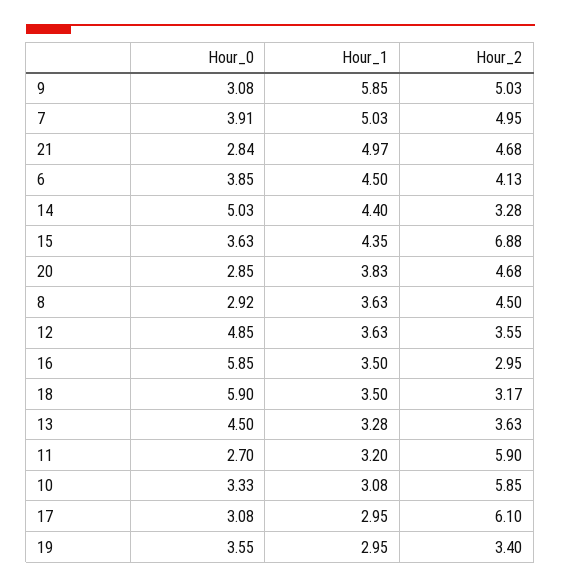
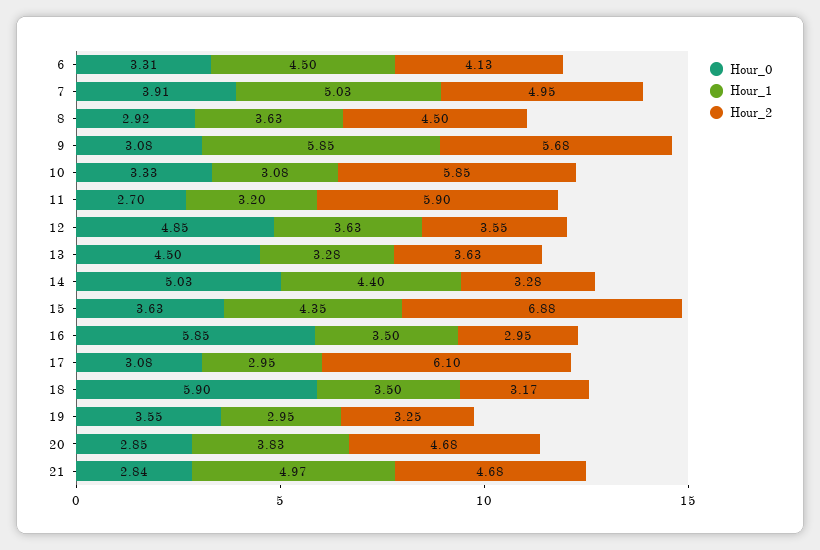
  {
    "Hour_0": {
      "9": 3.08,
      "7": 3.91,
      "21": 2.84,
-     "6": 3.85,
+     "6": 3.31,
      "14": 5.03,
      "15": 3.63,
      "20": 2.85,
      "8": 2.92,
      "12": 4.85,
      "16": 5.85,
      "18": 5.9,
      "13": 4.5,
      "11": 2.7,
      "10": 3.33,
      "17": 3.08,
      "19": 3.55
    },
    "Hour_1": {
      "9": 5.85,
      "7": 5.03,
      "21": 4.97,
      "6": 4.5,
      "14": 4.4,
      "15": 4.35,
      "20": 3.83,
      "8": 3.63,
      "12": 3.63,
      "16": 3.5,
      "18": 3.5,
      "13": 3.28,
      "11": 3.2,
      "10": 3.08,
      "17": 2.95,
      "19": 2.95
    },
    "Hour_2": {
-     "9": 5.03,
+     "9": 5.68,
      "7": 4.95,
      "21": 4.68,
      "6": 4.13,
      "14": 3.28,
      "15": 6.88,
      "20": 4.68,
      "8": 4.5,
      "12": 3.55,
      "16": 2.95,
      "18": 3.17,
      "13": 3.63,
      "11": 5.9,
      "10": 5.85,
      "17": 6.1,
-     "19": 3.4
+     "19": 3.25
    }
  }

